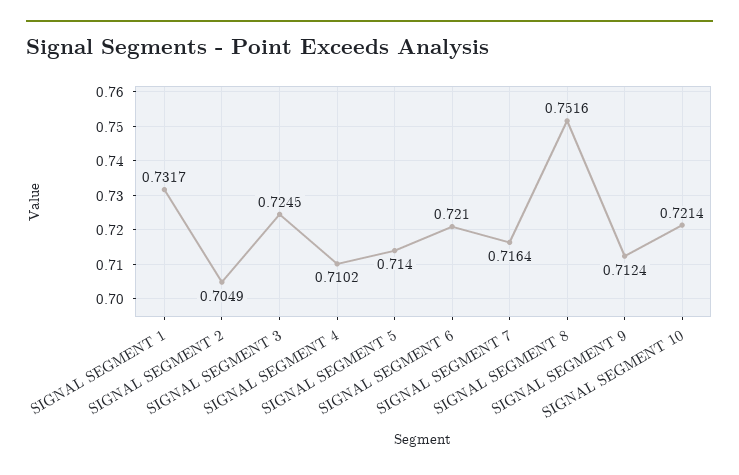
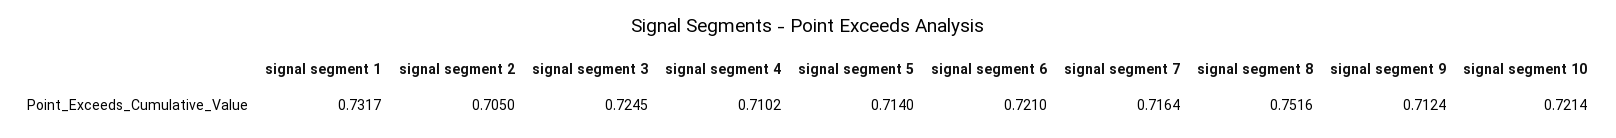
  {
    "SIGNAL SEGMENT 1": 0.7317,
-   "SIGNAL SEGMENT 2": 0.7049,
+   "SIGNAL SEGMENT 2": 0.705,
    "SIGNAL SEGMENT 3": 0.7245,
    "SIGNAL SEGMENT 4": 0.7102,
    "SIGNAL SEGMENT 5": 0.714,
    "SIGNAL SEGMENT 6": 0.721,
    "SIGNAL SEGMENT 7": 0.7164,
    "SIGNAL SEGMENT 8": 0.7516,
    "SIGNAL SEGMENT 9": 0.7124,
    "SIGNAL SEGMENT 10": 0.7214
  }

